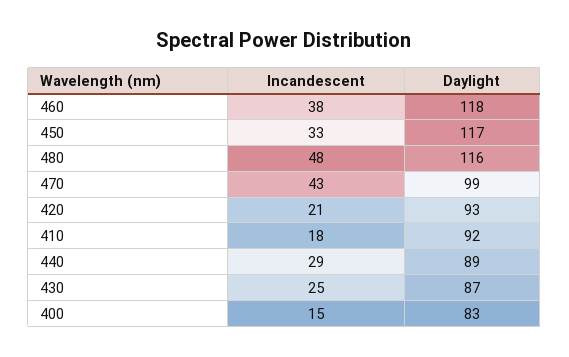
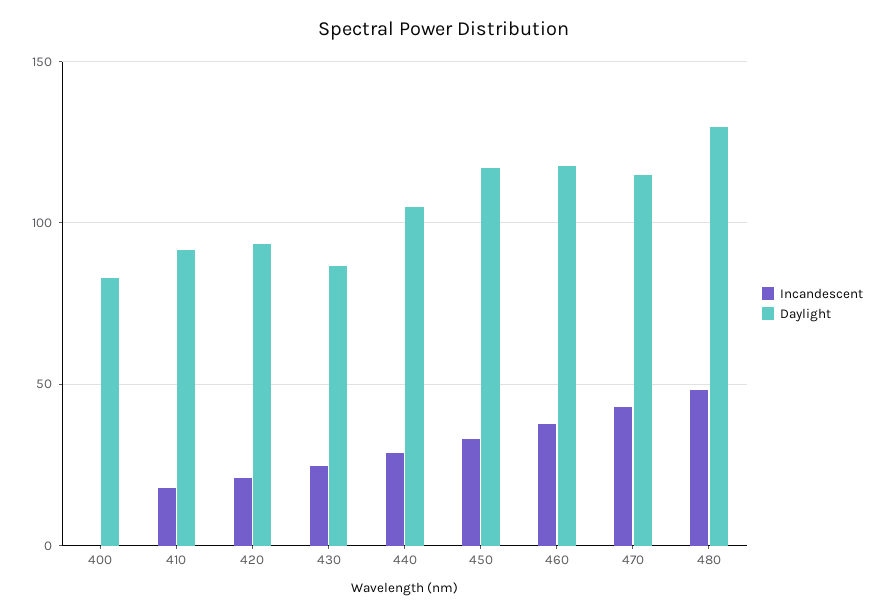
  {
    "Incandescent": {
      "460": 38,
      "450": 33,
      "480": 48,
      "470": 43,
      "420": 21,
      "410": 18,
      "440": 29,
      "430": 25,
-     "400": 15
+     "400": 0
    },
    "Daylight": {
      "460": 118,
      "450": 117,
-     "480": 116,
+     "480": 130,
-     "470": 99,
+     "470": 115,
      "420": 93,
      "410": 92,
-     "440": 89,
+     "440": 105,
      "430": 87,
      "400": 83
    }
  }

